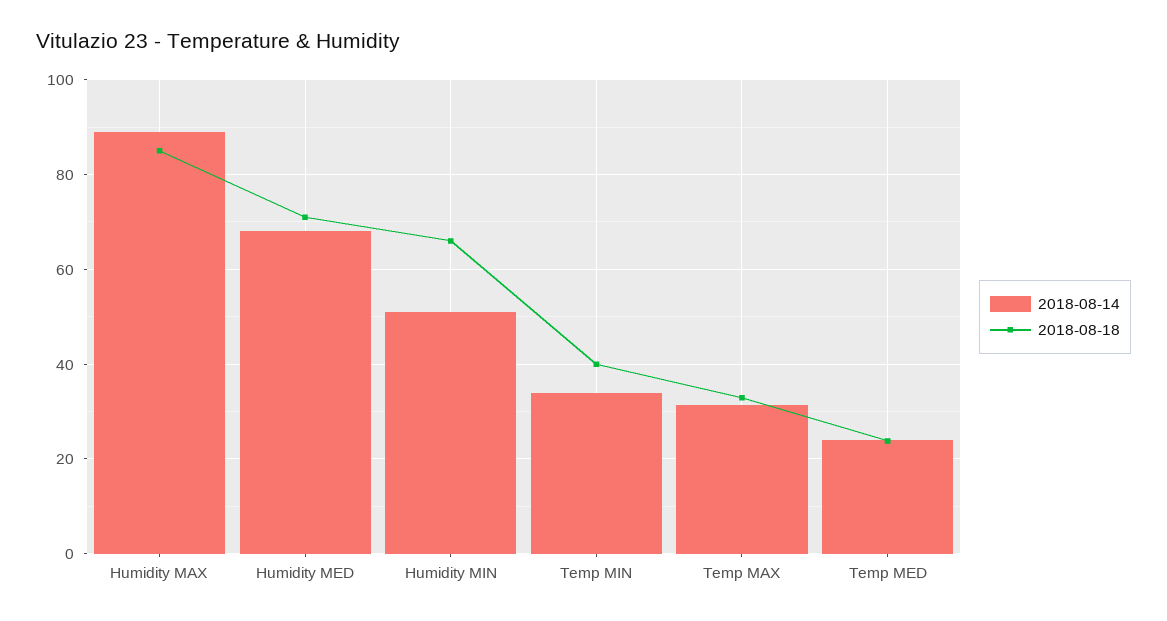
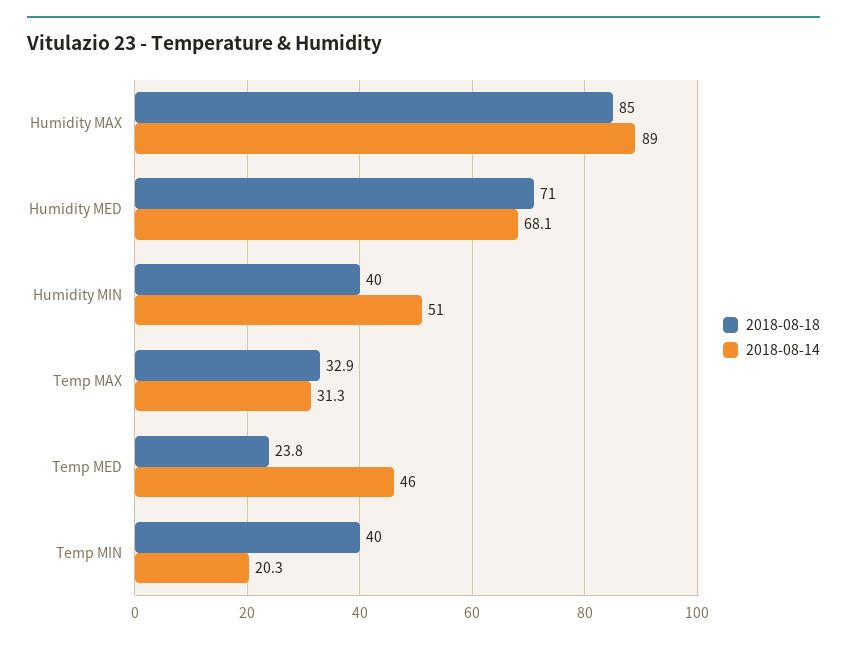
  {
    "2018-08-14": {
      "Humidity MAX": 89,
      "Humidity MED": 68.1,
      "Humidity MIN": 51,
-     "Temp MIN": 34,
+     "Temp MIN": 20.3,
      "Temp MAX": 31.3,
-     "Temp MED": 24
+     "Temp MED": 46
    },
    "2018-08-18": {
      "Humidity MAX": 85,
      "Humidity MED": 71,
-     "Humidity MIN": 66,
+     "Humidity MIN": 40,
      "Temp MIN": 40,
      "Temp MAX": 32.9,
      "Temp MED": 23.8
    }
  }

